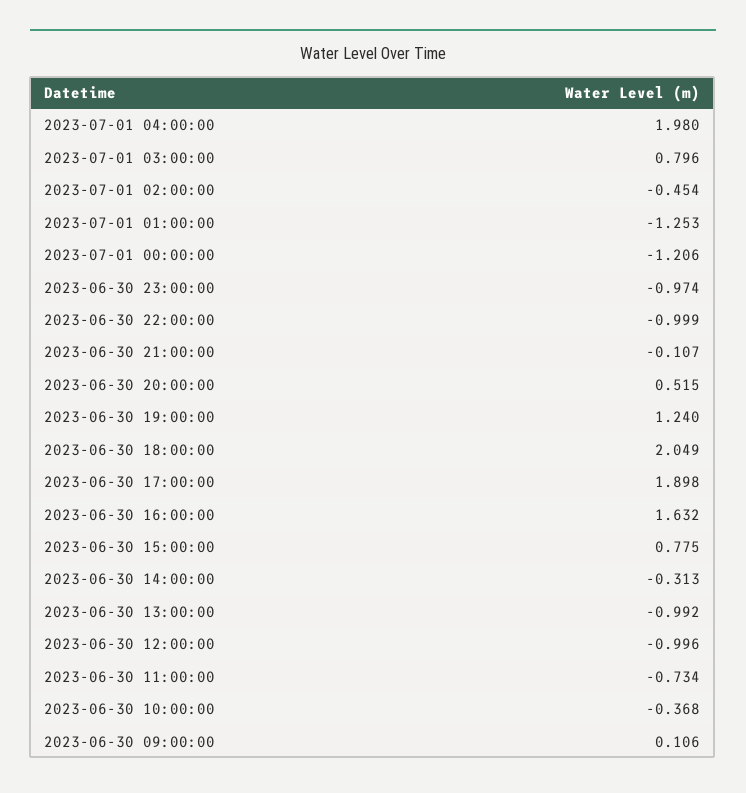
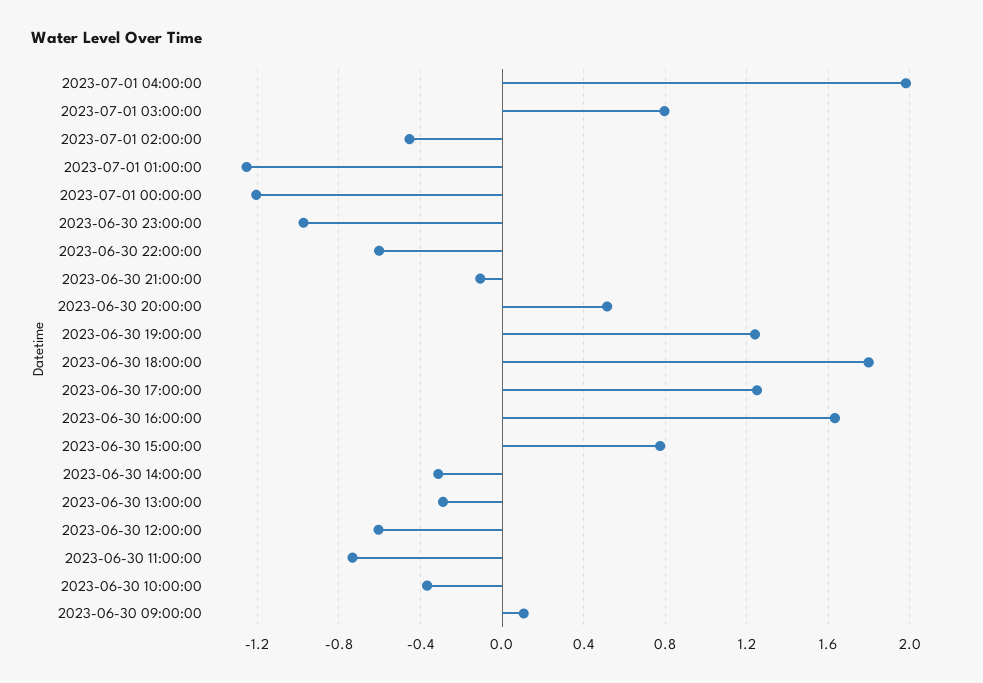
  {
    "2023-07-01 04:00:00": 1.98,
    "2023-07-01 03:00:00": 0.796,
    "2023-07-01 02:00:00": -0.454,
    "2023-07-01 01:00:00": -1.253,
    "2023-07-01 00:00:00": -1.206,
    "2023-06-30 23:00:00": -0.974,
-   "2023-06-30 22:00:00": -0.999,
+   "2023-06-30 22:00:00": -0.6,
    "2023-06-30 21:00:00": -0.107,
    "2023-06-30 20:00:00": 0.515,
    "2023-06-30 19:00:00": 1.24,
-   "2023-06-30 18:00:00": 2.049,
+   "2023-06-30 18:00:00": 1.8,
-   "2023-06-30 17:00:00": 1.898,
+   "2023-06-30 17:00:00": 1.25,
    "2023-06-30 16:00:00": 1.632,
    "2023-06-30 15:00:00": 0.775,
    "2023-06-30 14:00:00": -0.313,
-   "2023-06-30 13:00:00": -0.992,
+   "2023-06-30 13:00:00": -0.3,
-   "2023-06-30 12:00:00": -0.996,
+   "2023-06-30 12:00:00": -0.6,
    "2023-06-30 11:00:00": -0.734,
    "2023-06-30 10:00:00": -0.368,
    "2023-06-30 09:00:00": 0.106
  }

